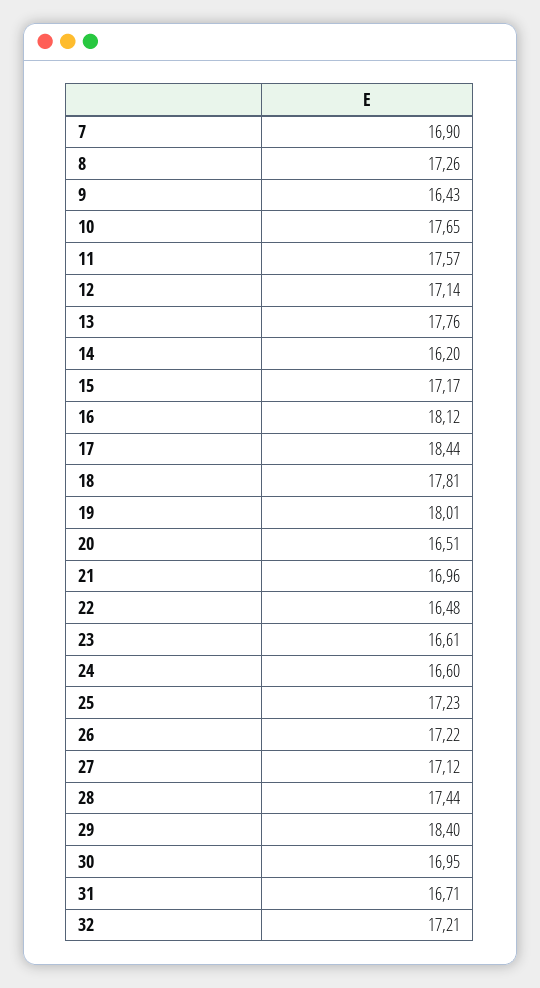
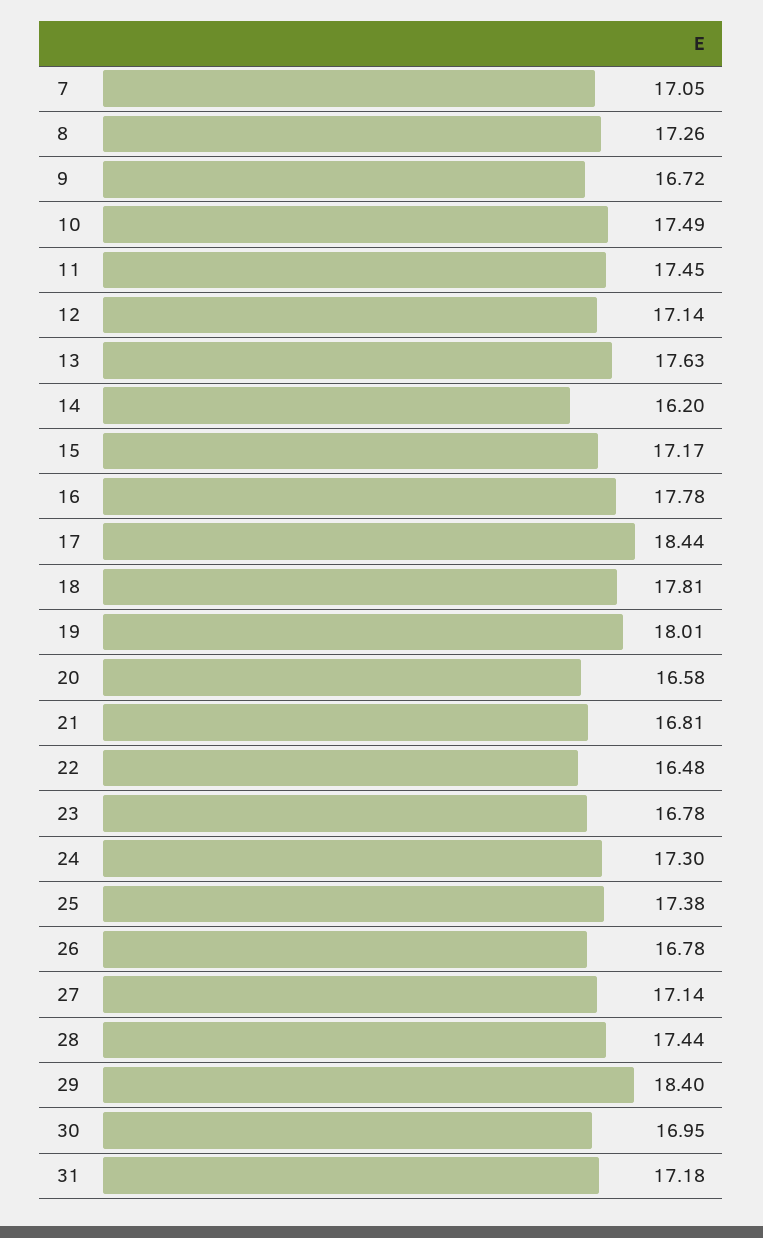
  {
-   "7": 16.9,
+   "7": 17.05,
    "8": 17.26,
-   "9": 16.43,
+   "9": 16.72,
-   "10": 17.65,
+   "10": 17.49,
-   "11": 17.57,
+   "11": 17.45,
    "12": 17.14,
-   "13": 17.76,
+   "13": 17.63,
    "14": 16.2,
    "15": 17.17,
-   "16": 18.12,
+   "16": 17.78,
    "17": 18.44,
    "18": 17.81,
    "19": 18.01,
-   "20": 16.51,
+   "20": 16.58,
-   "21": 16.96,
+   "21": 16.81,
    "22": 16.48,
-   "23": 16.61,
+   "23": 16.78,
-   "24": 16.6,
+   "24": 17.3,
-   "25": 17.23,
+   "25": 17.38,
-   "26": 17.22,
+   "26": 16.78,
-   "27": 17.12,
+   "27": 17.14,
    "28": 17.44,
    "29": 18.4,
    "30": 16.95,
-   "31": 16.71,
+   "31": 17.18
-   "32": 17.21
  }

